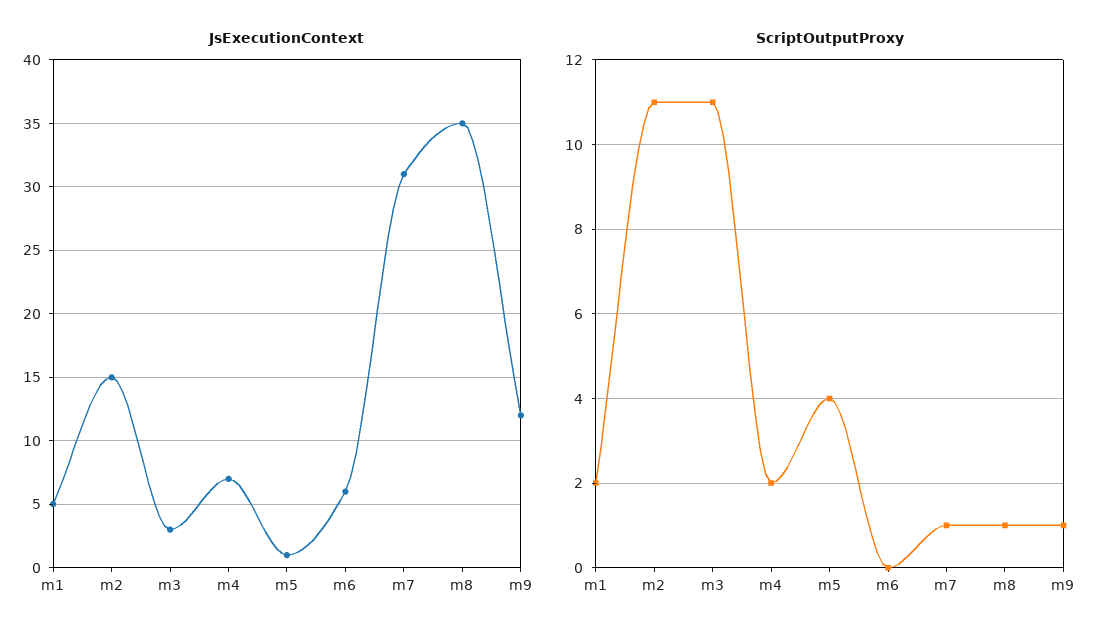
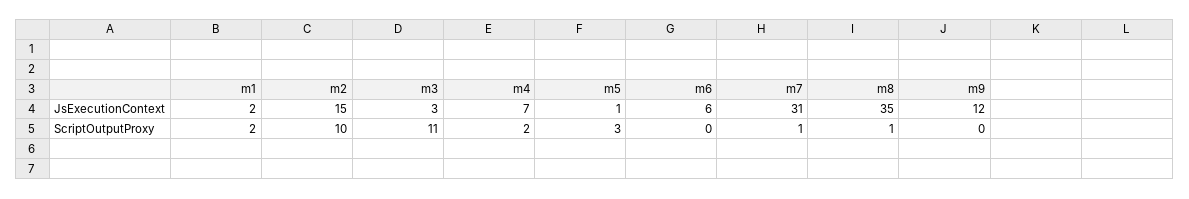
  {
    "JsExecutionContext": {
-     "m1": 5,
+     "m1": 2,
      "m2": 15,
      "m3": 3,
      "m4": 7,
      "m5": 1,
      "m6": 6,
      "m7": 31,
      "m8": 35,
      "m9": 12
    },
    "ScriptOutputProxy": {
      "m1": 2,
-     "m2": 11,
+     "m2": 10,
      "m3": 11,
      "m4": 2,
-     "m5": 4,
+     "m5": 3,
      "m6": 0,
      "m7": 1,
      "m8": 1,
-     "m9": 1
+     "m9": 0
    }
  }

